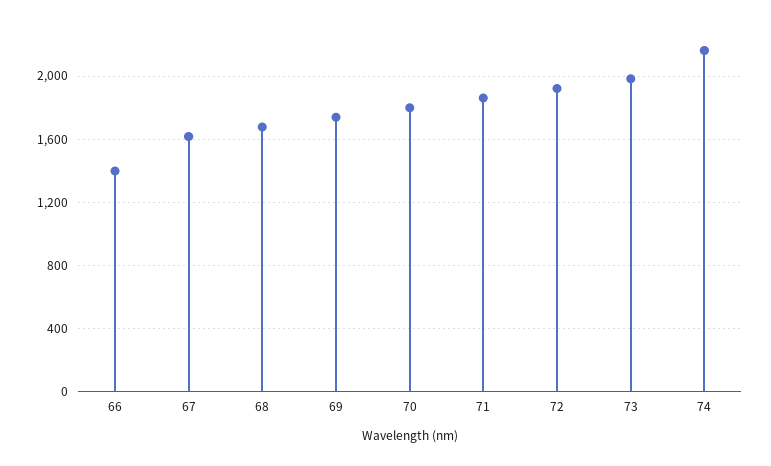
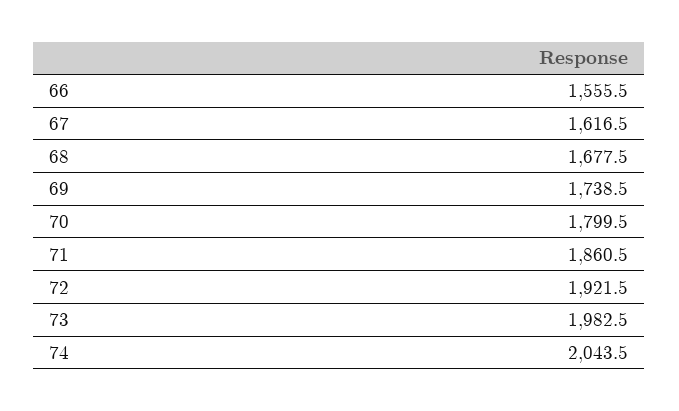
  {
-   "66": 1400,
+   "66": 1555.5,
    "67": 1616.5,
    "68": 1677.5,
    "69": 1738.5,
    "70": 1799.5,
    "71": 1860.5,
    "72": 1921.5,
    "73": 1982.5,
-   "74": 2150
+   "74": 2043.5
  }

